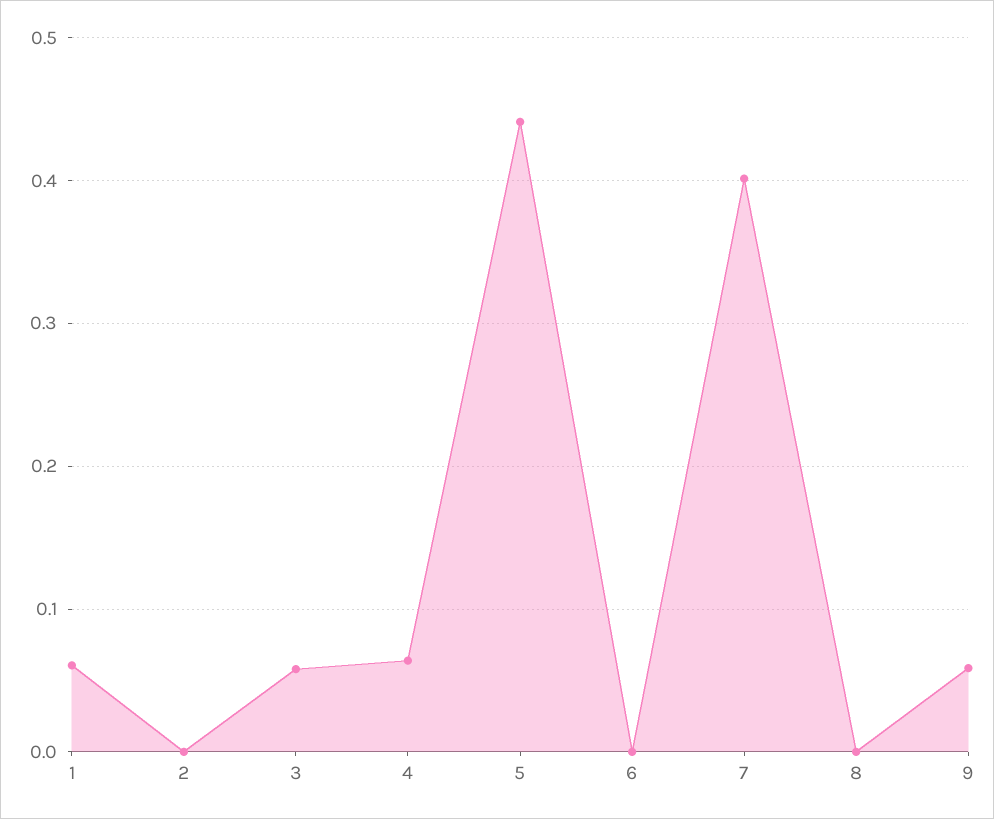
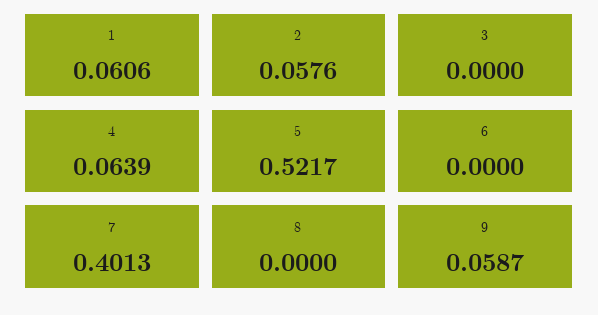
  {
    "1": 0.0606,
-   "2": 0,
+   "2": 0.0576,
-   "3": 0.06,
+   "3": 0,
    "4": 0.0639,
-   "5": 0.44,
+   "5": 0.5217,
    "6": 0,
    "7": 0.4013,
    "8": 0,
    "9": 0.0587
  }

